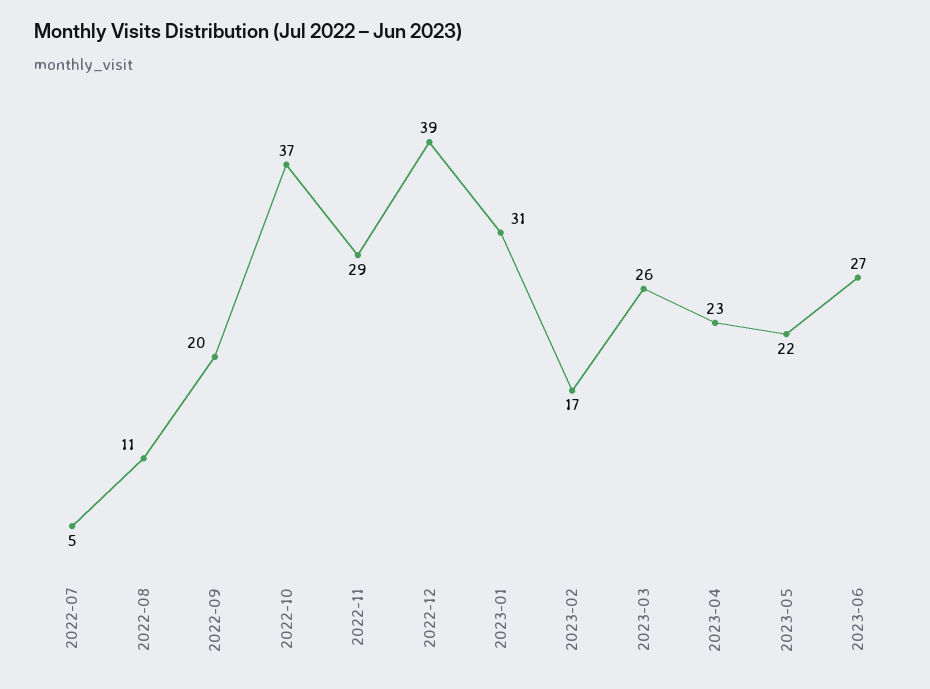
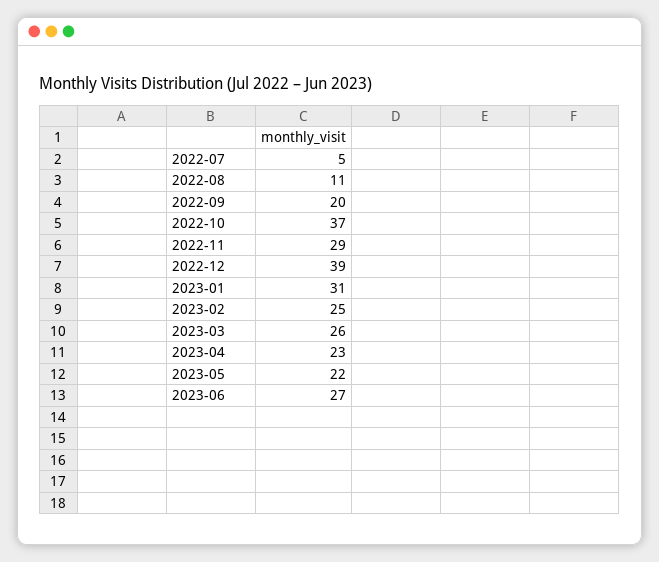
  {
    "2022-07": 5,
    "2022-08": 11,
    "2022-09": 20,
    "2022-10": 37,
    "2022-11": 29,
    "2022-12": 39,
    "2023-01": 31,
-   "2023-02": 17,
+   "2023-02": 25,
    "2023-03": 26,
    "2023-04": 23,
    "2023-05": 22,
    "2023-06": 27
  }

